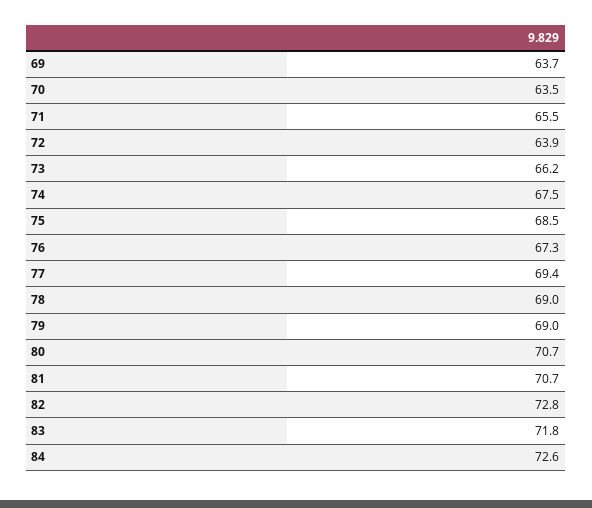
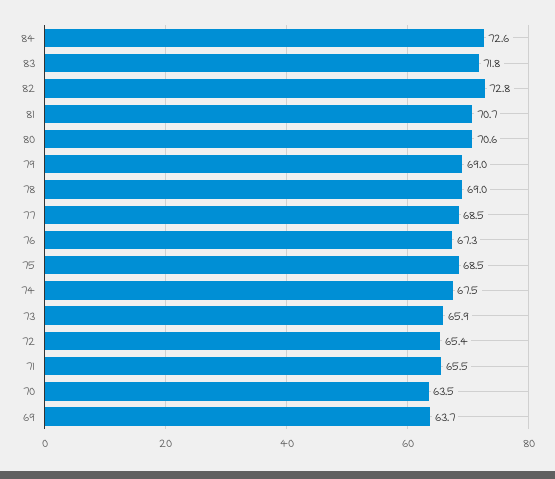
  {
    "69": 63.7,
    "70": 63.5,
    "71": 65.5,
-   "72": 63.9,
+   "72": 65.4,
-   "73": 66.2,
+   "73": 65.9,
    "74": 67.5,
    "75": 68.5,
    "76": 67.3,
-   "77": 69.4,
+   "77": 68.5,
    "78": 69,
    "79": 69,
-   "80": 70.7,
+   "80": 70.6,
    "81": 70.7,
    "82": 72.8,
    "83": 71.8,
    "84": 72.6
  }

